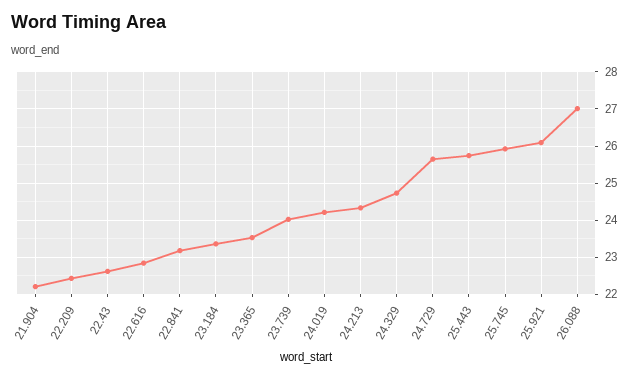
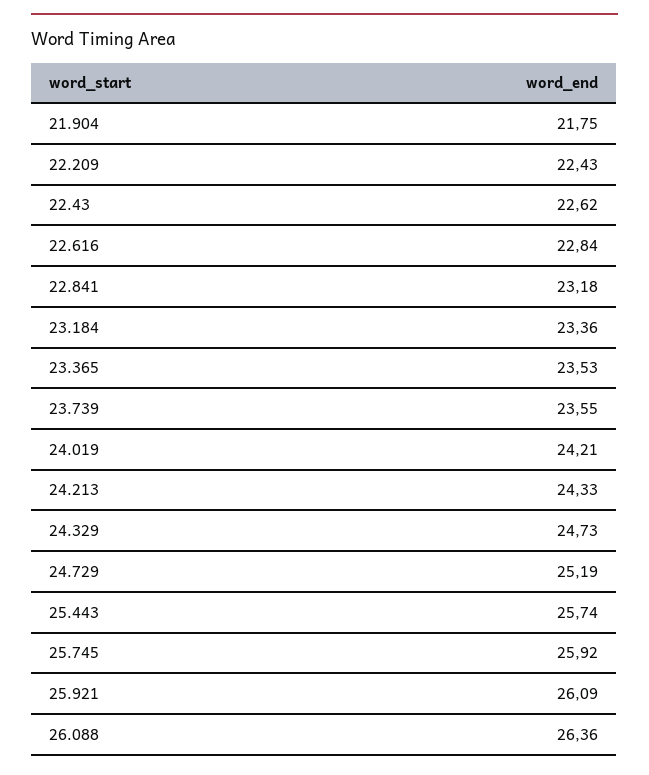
  {
-   "21.904": 22.2,
+   "21.904": 21.75,
    "22.209": 22.43,
    "22.43": 22.62,
    "22.616": 22.84,
    "22.841": 23.18,
    "23.184": 23.36,
    "23.365": 23.53,
-   "23.739": 24,
+   "23.739": 23.55,
    "24.019": 24.21,
    "24.213": 24.33,
    "24.329": 24.73,
-   "24.729": 25.6,
+   "24.729": 25.19,
    "25.443": 25.74,
    "25.745": 25.92,
    "25.921": 26.09,
-   "26.088": 27
+   "26.088": 26.36
  }

